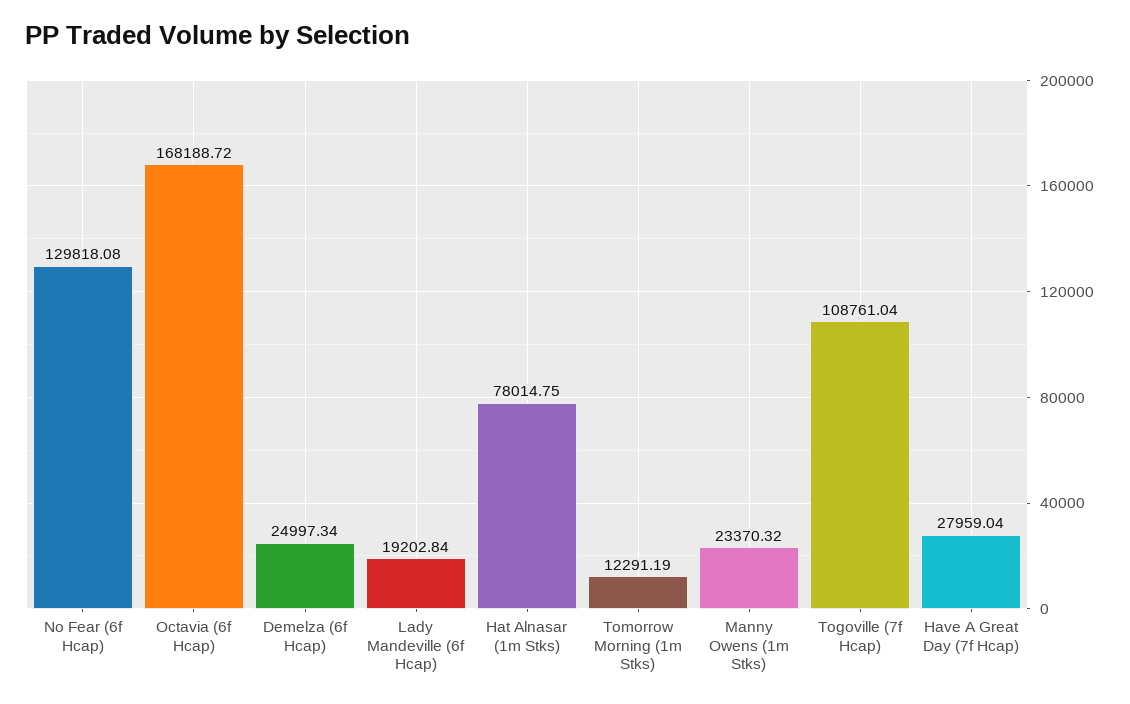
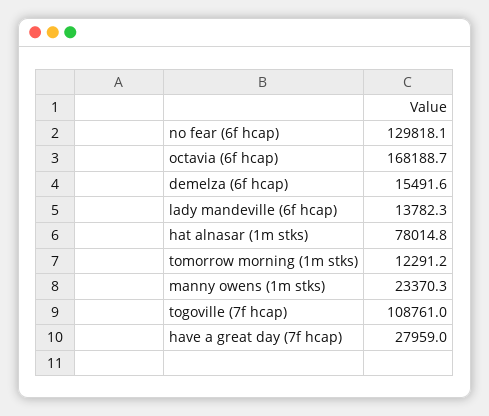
  {
    "No Fear (6f Hcap)": 129818.08,
    "Octavia (6f Hcap)": 168188.72,
-   "Demelza (6f Hcap)": 24997.34,
+   "Demelza (6f Hcap)": 15491.6,
-   "Lady Mandeville (6f Hcap)": 19202.84,
+   "Lady Mandeville (6f Hcap)": 13782.3,
    "Hat Alnasar (1m Stks)": 78014.75,
    "Tomorrow Morning (1m Stks)": 12291.19,
    "Manny Owens (1m Stks)": 23370.32,
    "Togoville (7f Hcap)": 108761.04,
    "Have A Great Day (7f Hcap)": 27959.04
  }

